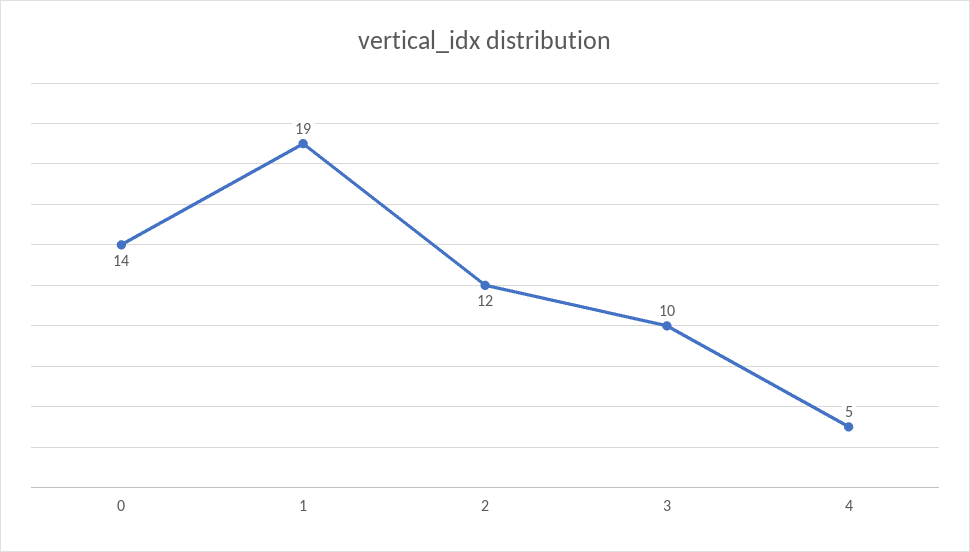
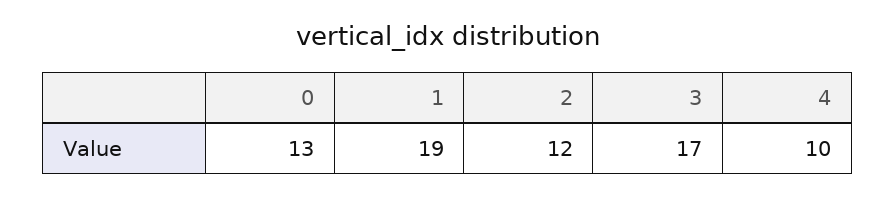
  {
-   "0": 14,
+   "0": 13,
    "1": 19,
    "2": 12,
-   "3": 10,
+   "3": 17,
-   "4": 5
+   "4": 10
  }

